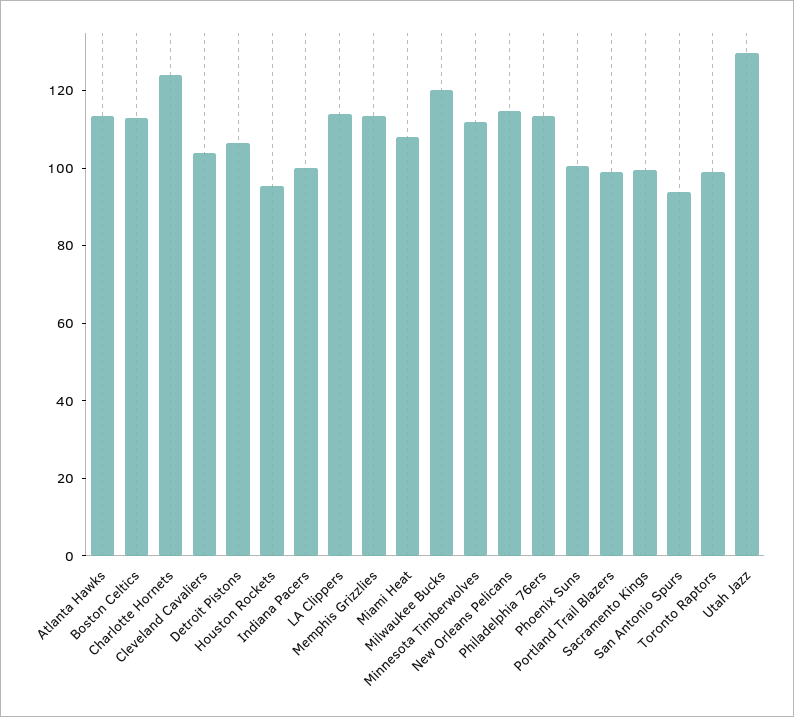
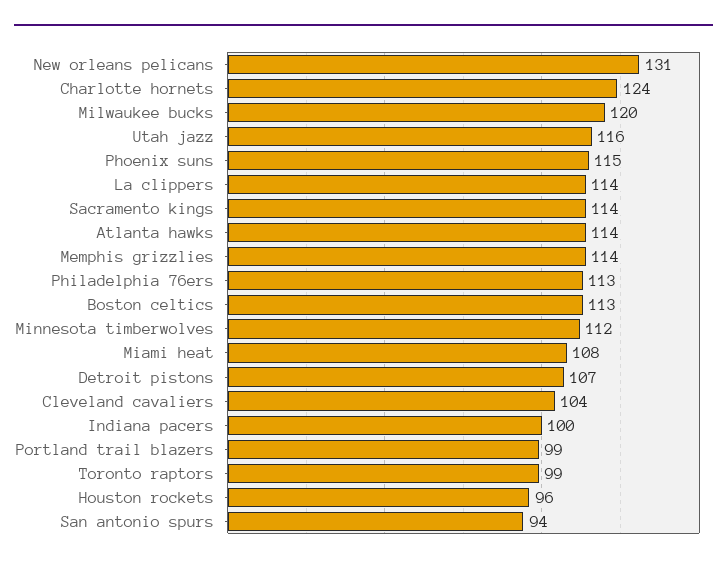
  {
    "Atlanta Hawks": 114,
    "Boston Celtics": 113,
    "Charlotte Hornets": 124,
    "Cleveland Cavaliers": 104,
    "Detroit Pistons": 107,
    "Houston Rockets": 96,
    "Indiana Pacers": 100,
    "LA Clippers": 114,
    "Memphis Grizzlies": 114,
    "Miami Heat": 108,
    "Milwaukee Bucks": 120,
    "Minnesota Timberwolves": 112,
-   "New Orleans Pelicans": 115,
+   "New Orleans Pelicans": 131,
    "Philadelphia 76ers": 113,
-   "Phoenix Suns": 100,
+   "Phoenix Suns": 115,
    "Portland Trail Blazers": 99,
-   "Sacramento Kings": 100,
+   "Sacramento Kings": 114,
    "San Antonio Spurs": 94,
    "Toronto Raptors": 99,
-   "Utah Jazz": 130
+   "Utah Jazz": 116
  }

